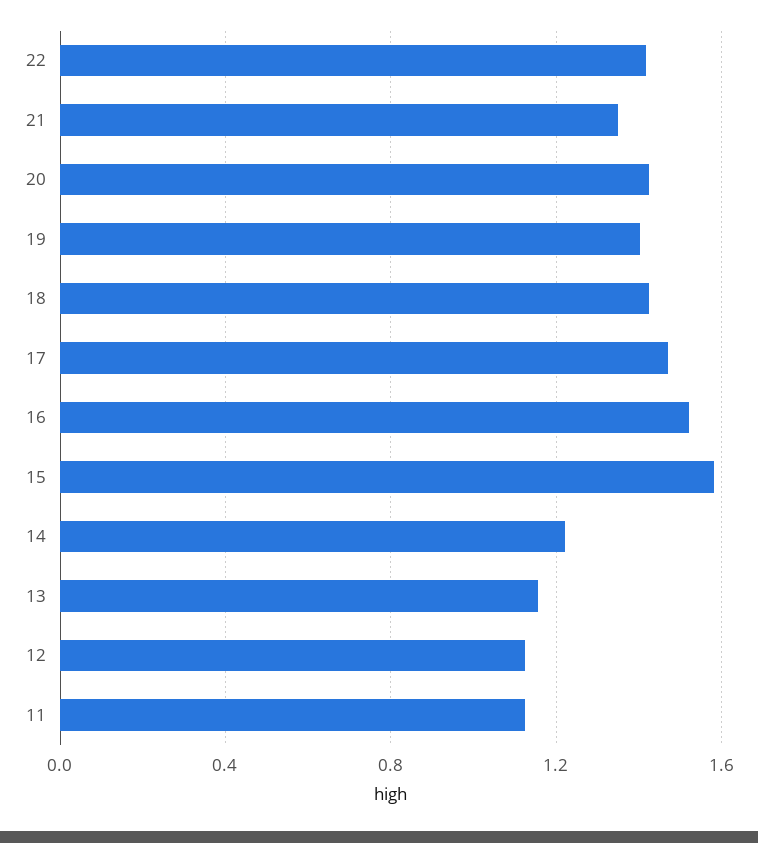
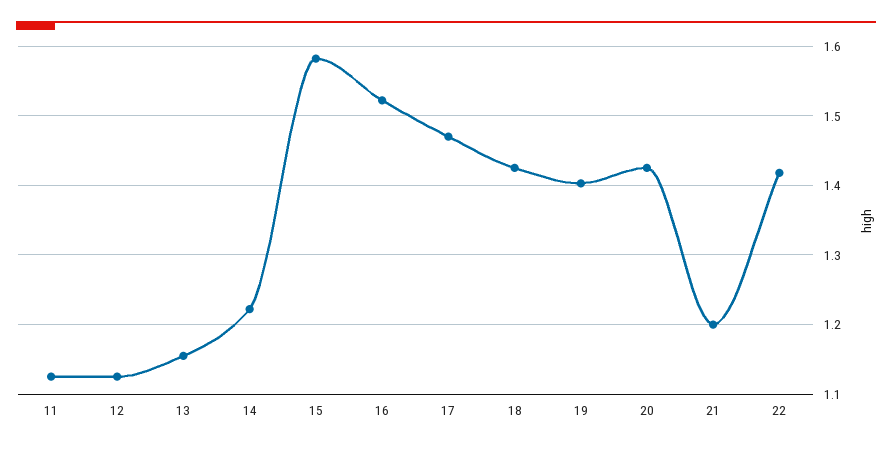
  {
    "22": 1.42,
-   "21": 1.35,
+   "21": 1.2,
    "20": 1.43,
    "19": 1.4,
    "18": 1.43,
    "17": 1.47,
    "16": 1.52,
    "15": 1.58,
    "14": 1.22,
    "13": 1.16,
    "12": 1.13,
    "11": 1.13
  }

